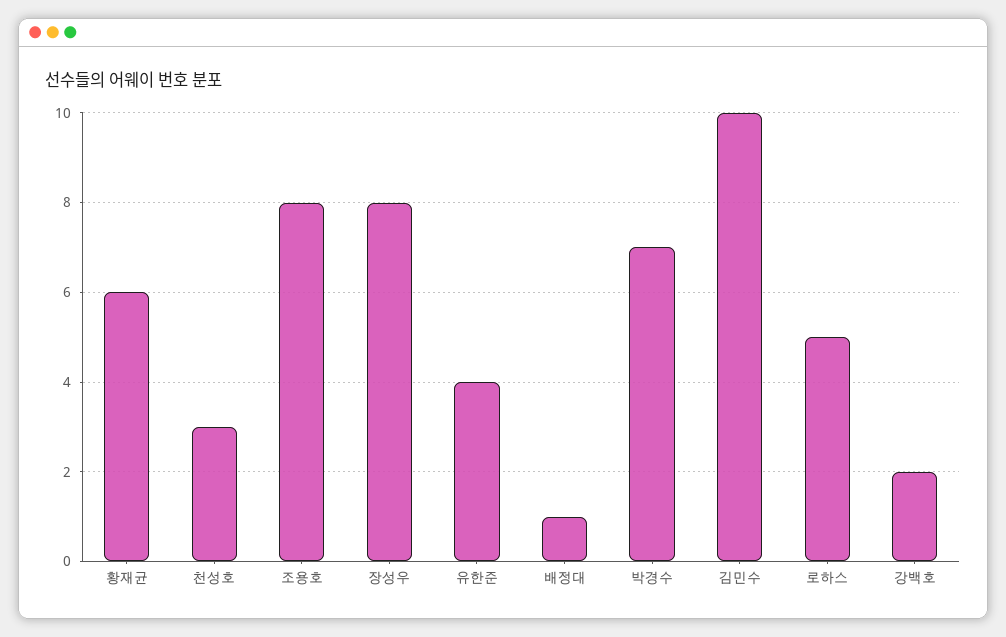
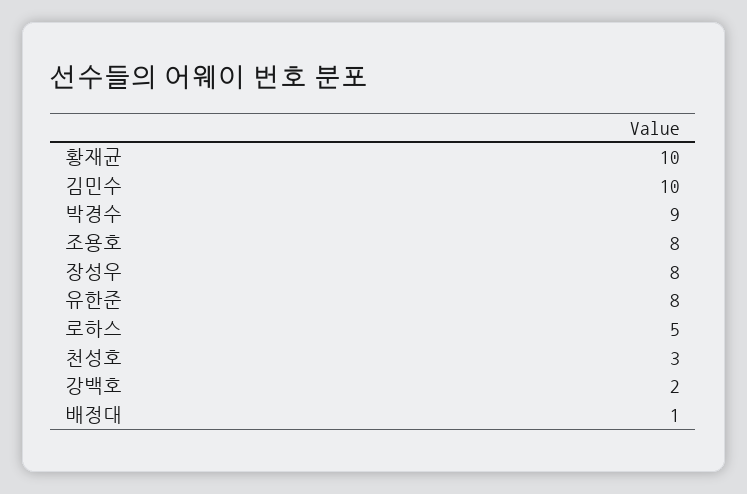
  {
-   "황재균": 6,
+   "황재균": 10,
    "천성호": 3,
    "조용호": 8,
    "장성우": 8,
-   "유한준": 4,
+   "유한준": 8,
    "배정대": 1,
-   "박경수": 7,
+   "박경수": 9,
    "김민수": 10,
    "로하스": 5,
    "강백호": 2
  }

